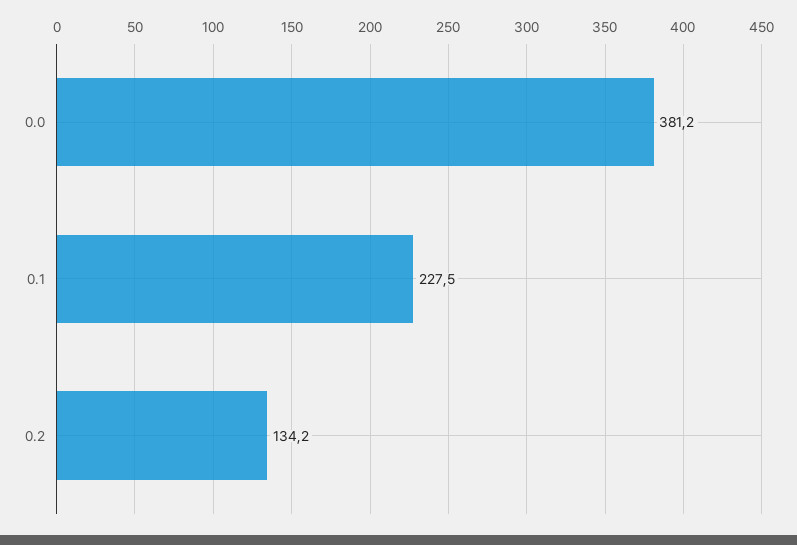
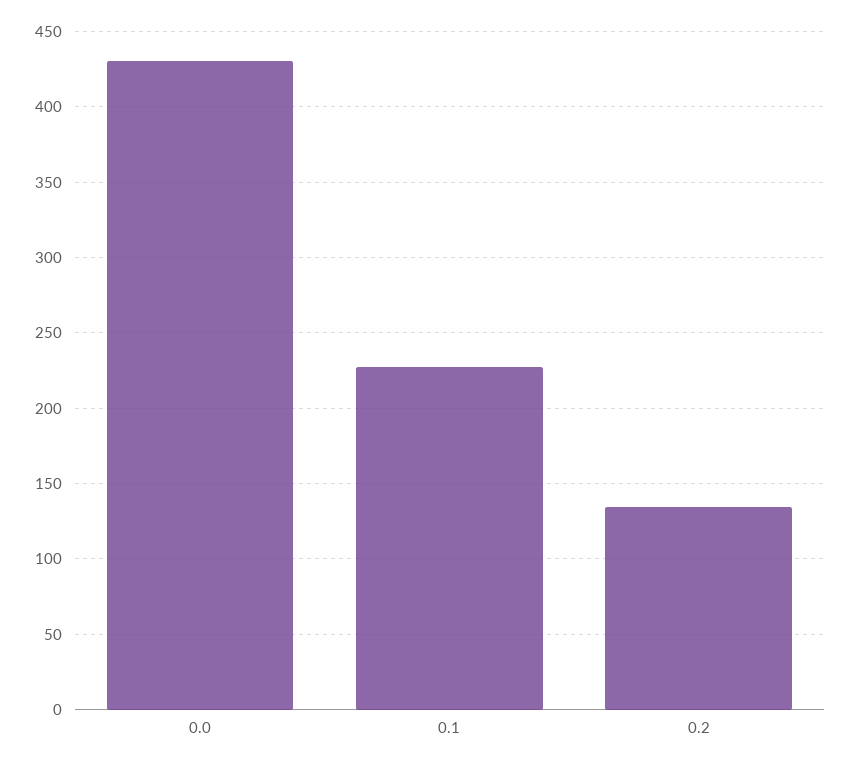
  {
-   "0.0": 381.2,
+   "0.0": 430,
    "0.1": 227.5,
    "0.2": 134.2
  }

